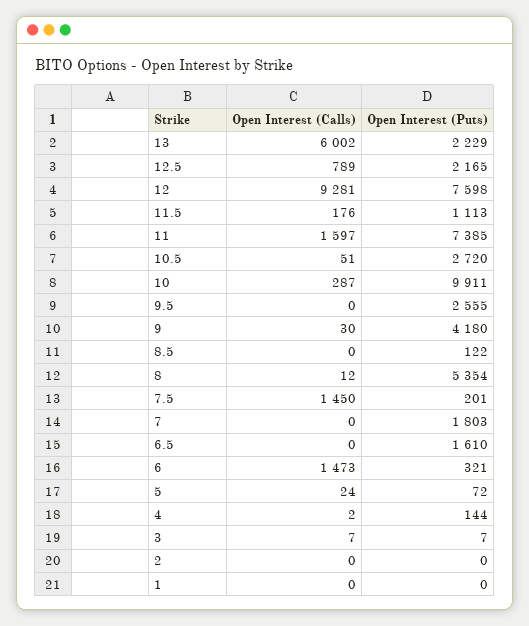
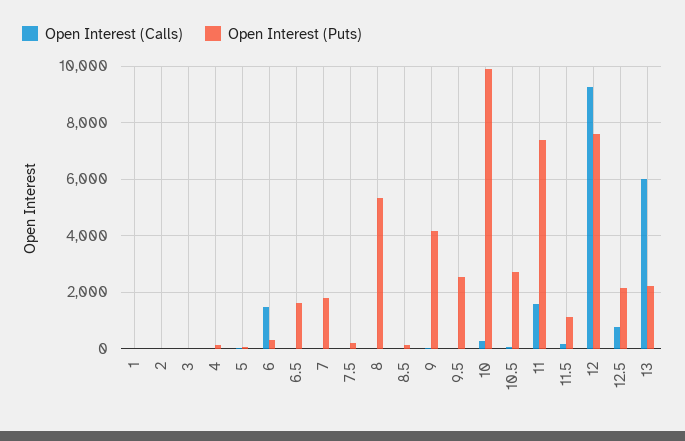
  {
    "Open Interest (Calls)": {
      "13": 6002,
      "12.5": 789,
      "12": 9281,
      "11.5": 176,
      "11": 1597,
      "10.5": 51,
      "10": 287,
      "9.5": 0,
      "9": 30,
      "8.5": 0,
      "8": 12,
-     "7.5": 1450,
+     "7.5": 0,
      "7": 0,
      "6.5": 0,
      "6": 1473,
      "5": 24,
      "4": 2,
      "3": 7,
      "2": 0,
      "1": 0
    },
    "Open Interest (Puts)": {
      "13": 2229,
      "12.5": 2165,
      "12": 7598,
      "11.5": 1113,
      "11": 7385,
      "10.5": 2720,
      "10": 9911,
      "9.5": 2555,
      "9": 4180,
      "8.5": 122,
      "8": 5354,
      "7.5": 201,
      "7": 1803,
      "6.5": 1610,
      "6": 321,
      "5": 72,
      "4": 144,
      "3": 7,
      "2": 0,
      "1": 0
    }
  }

